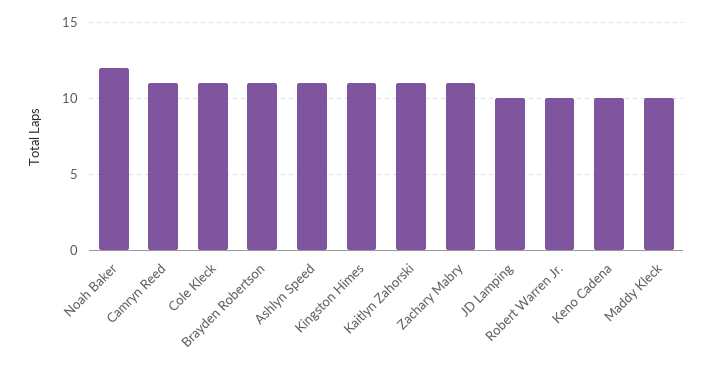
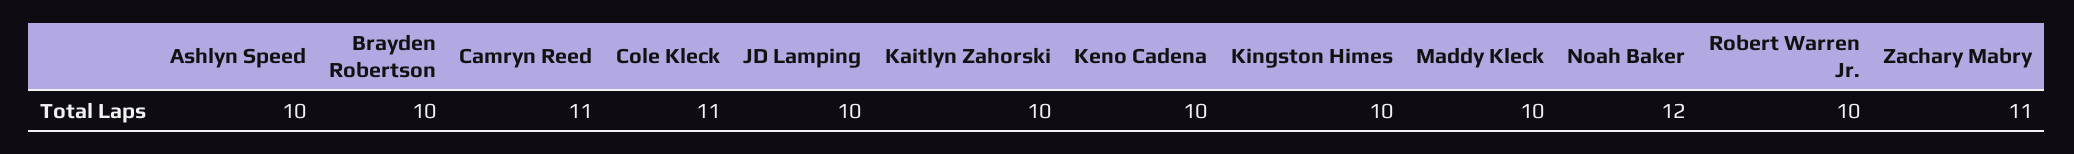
  {
    "Noah Baker": 12,
    "Camryn Reed": 11,
    "Cole Kleck": 11,
-   "Brayden Robertson": 11,
+   "Brayden Robertson": 10,
-   "Ashlyn Speed": 11,
+   "Ashlyn Speed": 10,
-   "Kingston Himes": 11,
+   "Kingston Himes": 10,
-   "Kaitlyn Zahorski": 11,
+   "Kaitlyn Zahorski": 10,
    "Zachary Mabry": 11,
    "JD Lamping": 10,
    "Robert Warren Jr.": 10,
    "Keno Cadena": 10,
    "Maddy Kleck": 10
  }

